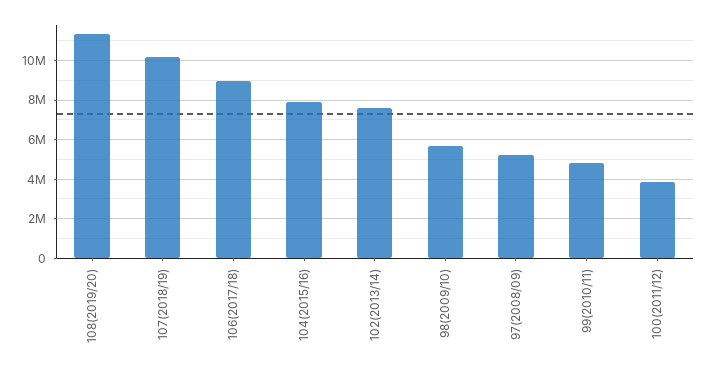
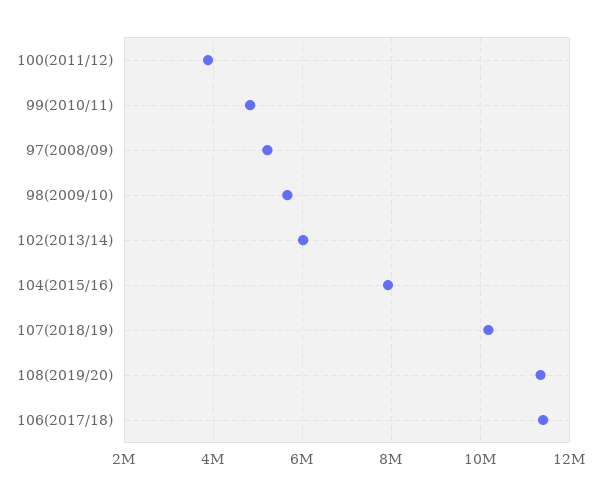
  {
    "108(2019/20)": 11400000,
    "107(2018/19)": 10200000,
-   "106(2017/18)": 9000000,
+   "106(2017/18)": 11400000,
    "104(2015/16)": 8000000,
-   "102(2013/14)": 7500000,
+   "102(2013/14)": 6000000,
    "98(2009/10)": 5600000,
    "97(2008/09)": 5200000,
    "99(2010/11)": 4800000,
    "100(2011/12)": 3800000
  }

